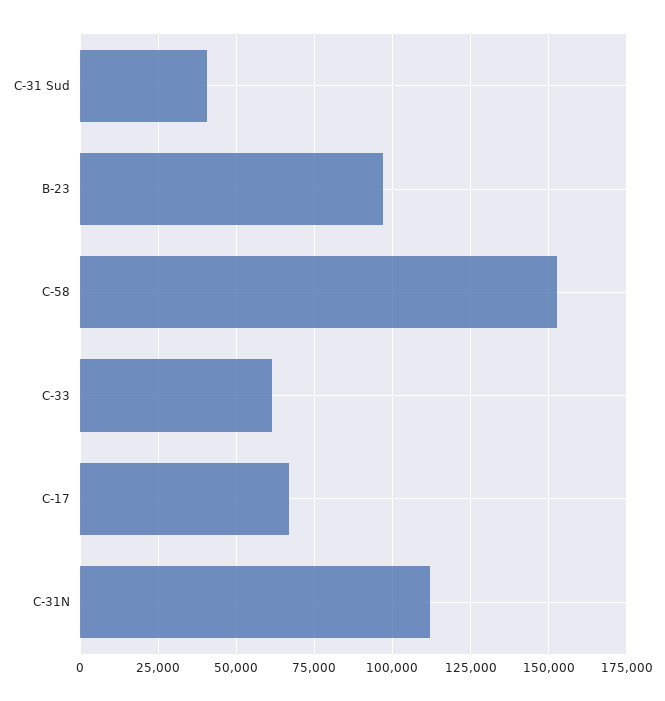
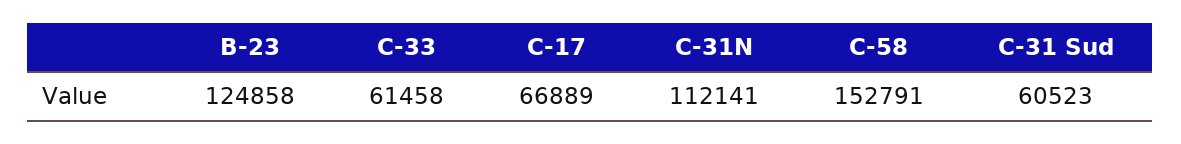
  {
-   "C-31 Sud": 40000,
+   "C-31 Sud": 60523,
-   "B-23": 97500,
+   "B-23": 124858,
    "C-58": 152791,
    "C-33": 61458,
    "C-17": 66889,
    "C-31N": 112141
  }

